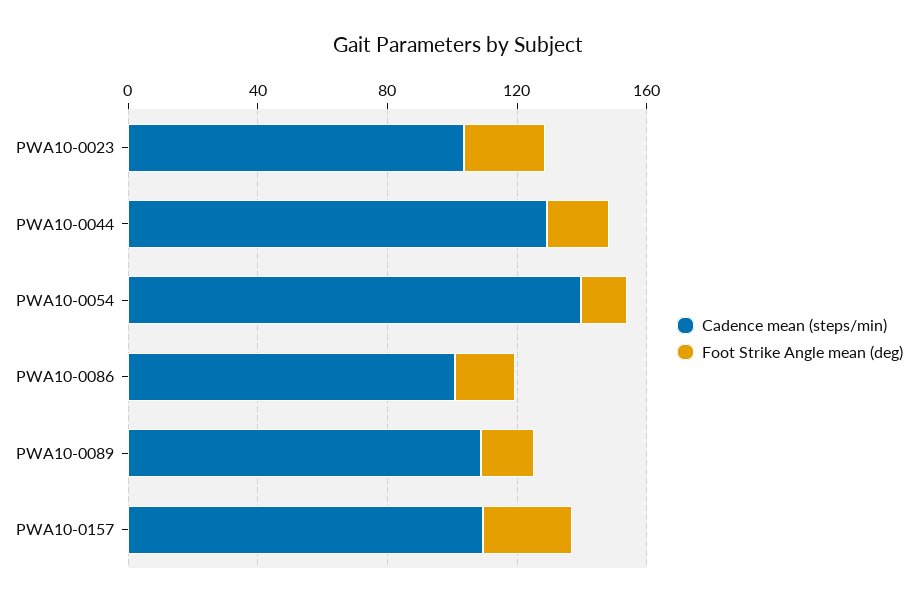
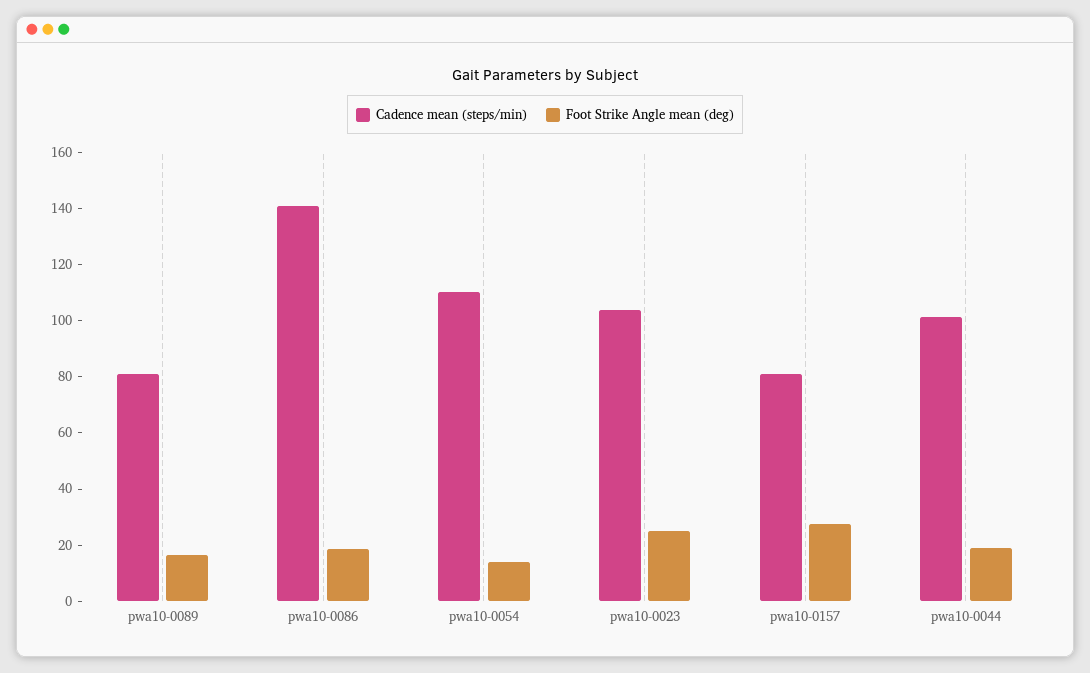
  {
    "Cadence mean (steps/min)": {
      "PWA10-0023": 105,
-     "PWA10-0044": 130,
+     "PWA10-0044": 100,
-     "PWA10-0054": 140,
+     "PWA10-0054": 110,
-     "PWA10-0086": 100,
+     "PWA10-0086": 140,
-     "PWA10-0089": 110,
+     "PWA10-0089": 80,
-     "PWA10-0157": 110
+     "PWA10-0157": 80
    },
    "Foot Strike Angle mean (deg)": {
      "PWA10-0023": 25,
      "PWA10-0044": 20,
      "PWA10-0054": 15,
      "PWA10-0086": 20,
      "PWA10-0089": 15,
      "PWA10-0157": 30
    }
  }

